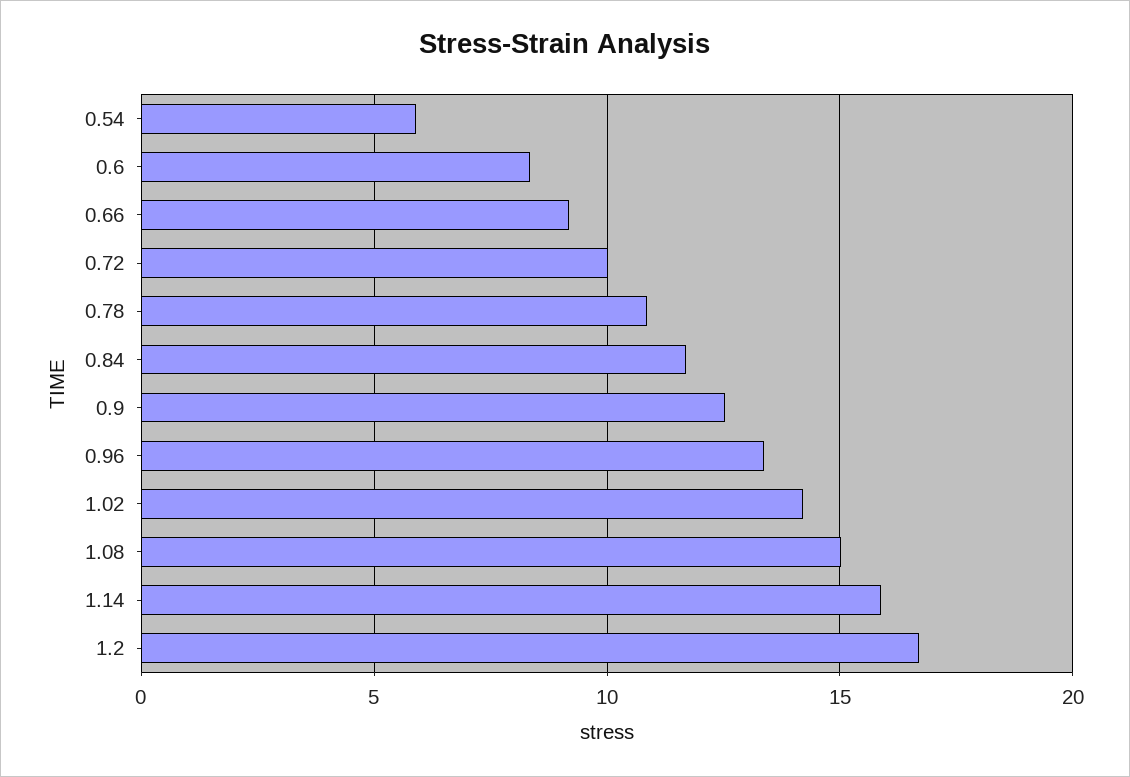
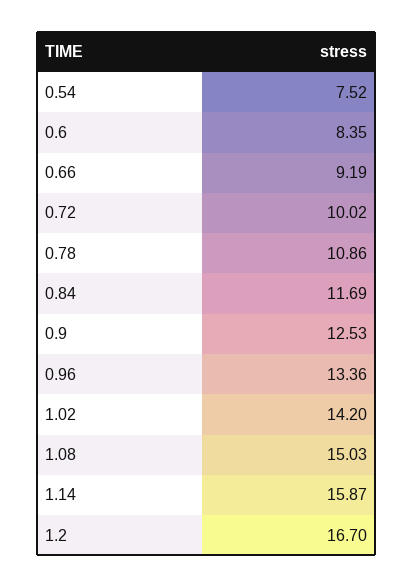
  {
-   "0.54": 6,
+   "0.54": 7.52,
    "0.6": 8.35,
    "0.66": 9.19,
    "0.72": 10.02,
    "0.78": 10.86,
    "0.84": 11.69,
    "0.9": 12.53,
    "0.96": 13.36,
    "1.02": 14.2,
    "1.08": 15.03,
    "1.14": 15.87,
    "1.2": 16.7
  }

